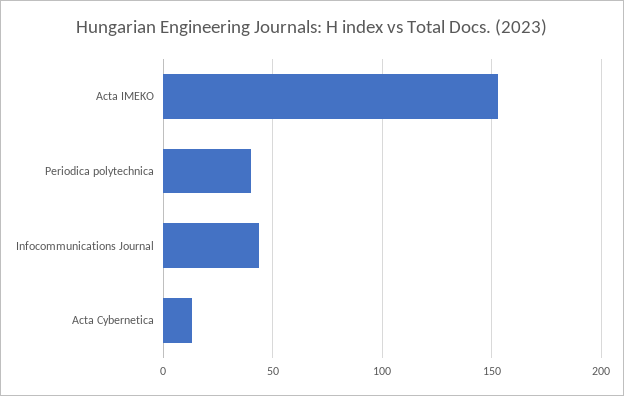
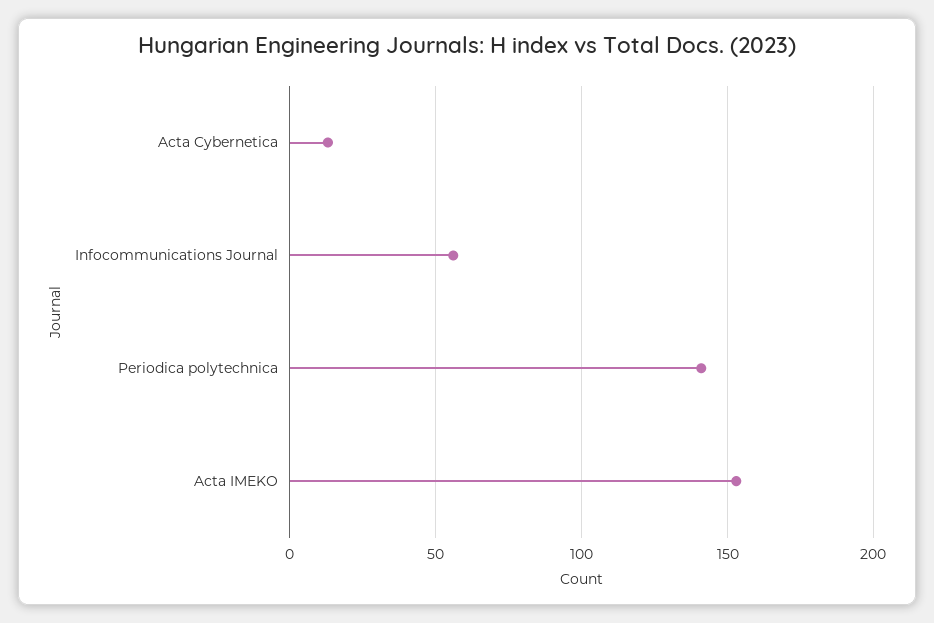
  {
    "Acta IMEKO": 155,
-   "Periodica polytechnica": 40,
+   "Periodica polytechnica": 140,
-   "Infocommunications Journal": 45,
+   "Infocommunications Journal": 55,
    "Acta Cybernetica": 15
  }

